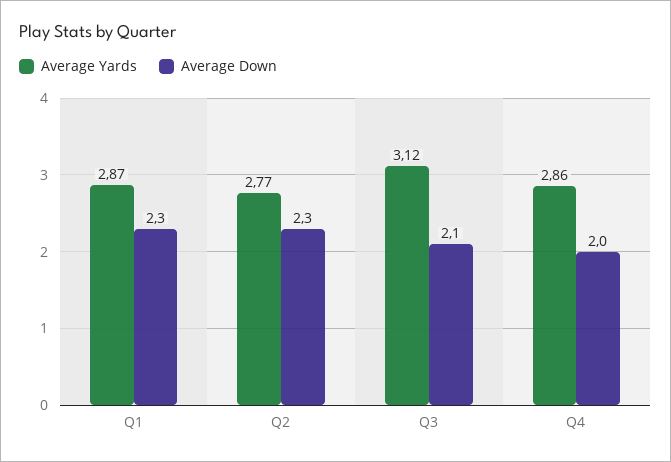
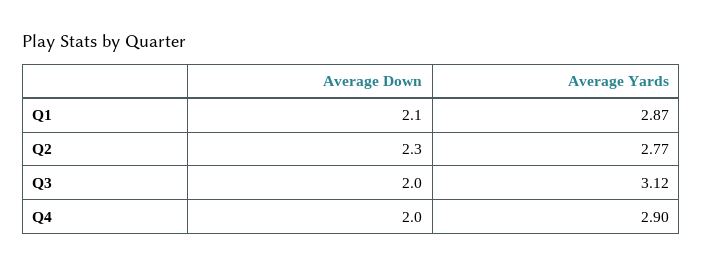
  {
    "Average Yards": {
      "Q1": 2.87,
      "Q2": 2.77,
      "Q3": 3.12,
-     "Q4": 2.86
+     "Q4": 2.9
    },
    "Average Down": {
-     "Q1": 2.3,
+     "Q1": 2.1,
      "Q2": 2.3,
-     "Q3": 2.1,
+     "Q3": 2,
      "Q4": 2
    }
  }

